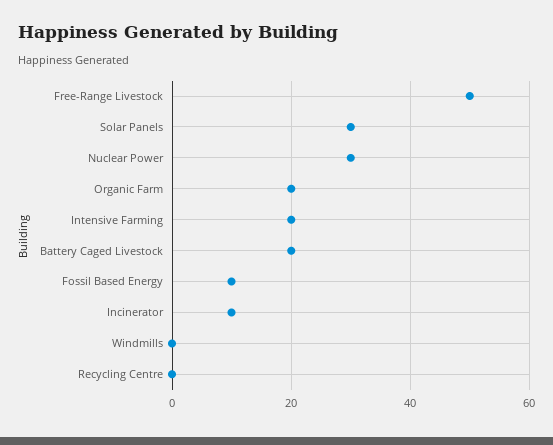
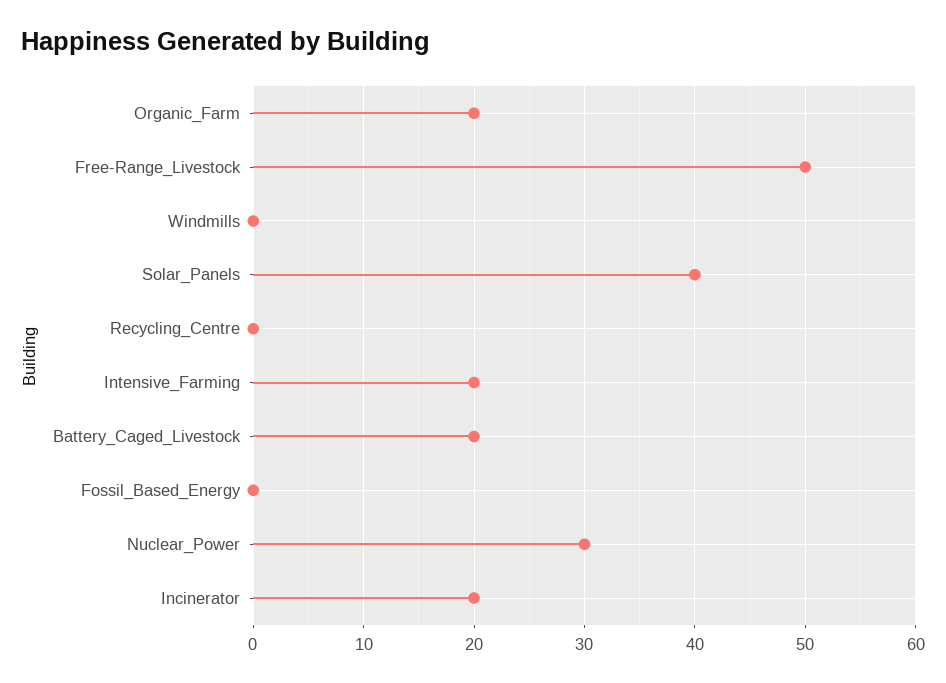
  {
    "Free-Range Livestock": 50,
-   "Solar Panels": 30,
+   "Solar Panels": 40,
    "Nuclear Power": 30,
    "Organic Farm": 20,
    "Intensive Farming": 20,
    "Battery Caged Livestock": 20,
-   "Fossil Based Energy": 10,
+   "Fossil Based Energy": 0,
-   "Incinerator": 10,
+   "Incinerator": 20,
    "Windmills": 0,
    "Recycling Centre": 0
  }

